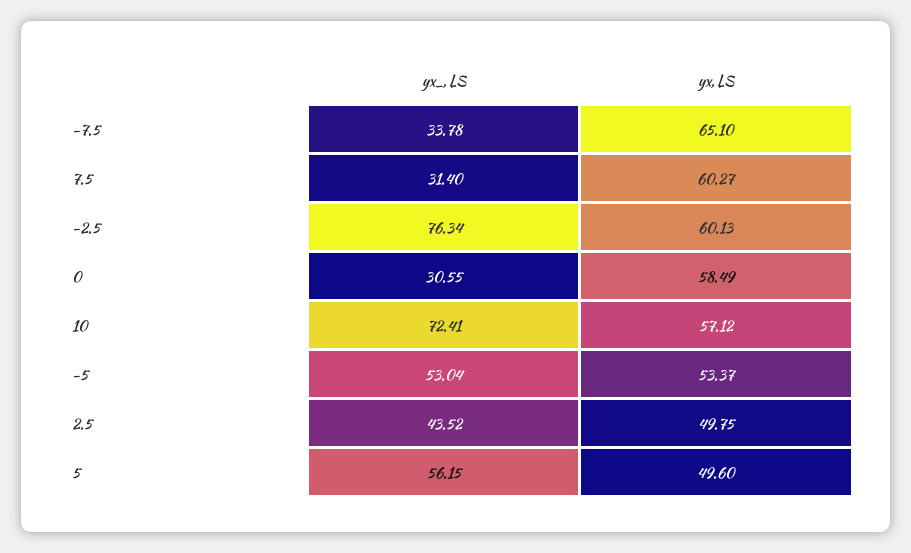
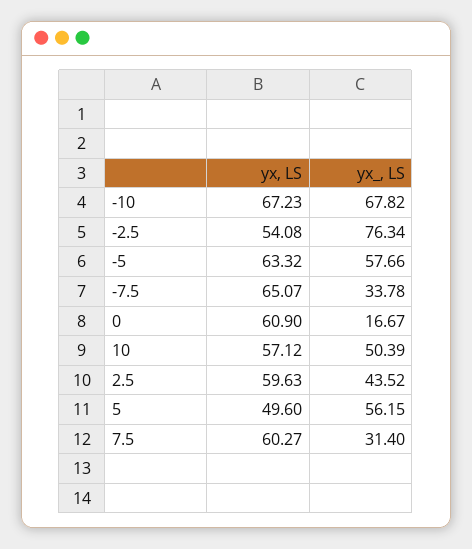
  {
    "yx_, LS": {
      "-7.5": 33.78,
      "7.5": 31.4,
      "-2.5": 76.34,
-     "0": 30.55,
+     "0": 16.67,
-     "10": 72.41,
+     "10": 50.39,
-     "-5": 53.04,
+     "-5": 57.66,
      "2.5": 43.52,
-     "5": 56.15
+     "5": 56.15,
+     "-10": 67.82
    },
    "yx, LS": {
-     "-7.5": 65.1,
+     "-7.5": 65.07,
      "7.5": 60.27,
-     "-2.5": 60.13,
+     "-2.5": 54.08,
-     "0": 58.49,
+     "0": 60.9,
      "10": 57.12,
-     "-5": 53.37,
+     "-5": 63.32,
-     "2.5": 49.75,
+     "2.5": 59.63,
-     "5": 49.6
+     "5": 49.6,
+     "-10": 67.23
    }
  }

